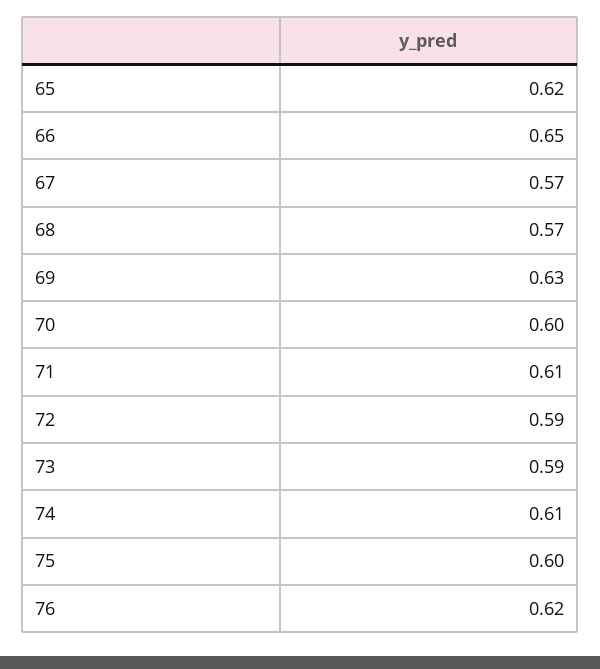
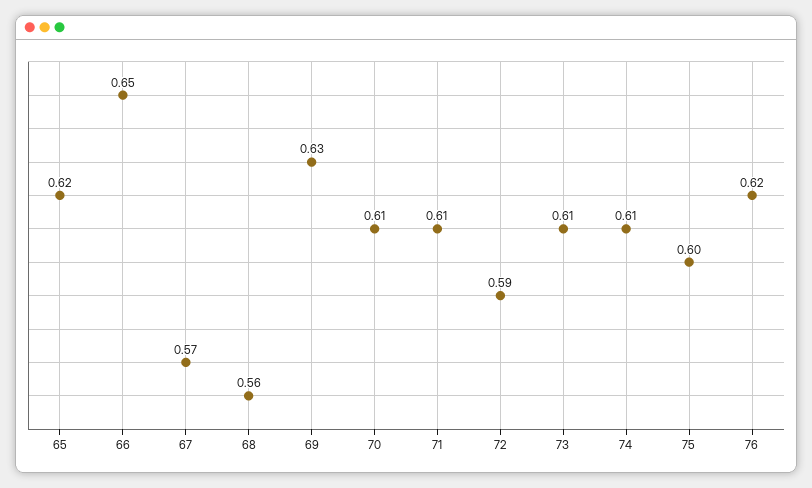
  {
    "65": 0.62,
    "66": 0.65,
    "67": 0.57,
-   "68": 0.57,
+   "68": 0.56,
    "69": 0.63,
-   "70": 0.6,
+   "70": 0.61,
    "71": 0.61,
    "72": 0.59,
-   "73": 0.59,
+   "73": 0.61,
    "74": 0.61,
    "75": 0.6,
    "76": 0.62
  }

